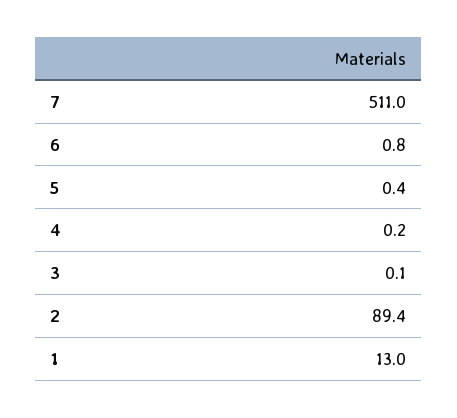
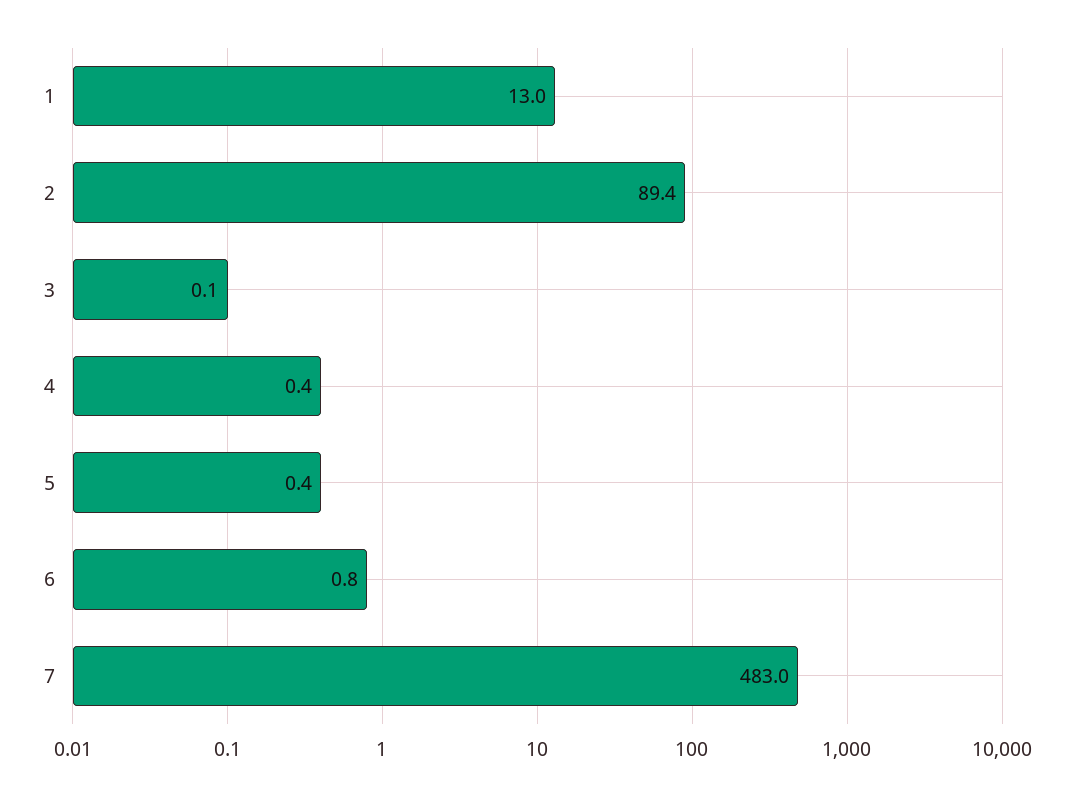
  {
-   "7": 511,
+   "7": 483,
    "6": 0.8,
    "5": 0.4,
-   "4": 0.2,
+   "4": 0.4,
    "3": 0.1,
    "2": 89.4,
    "1": 13
  }

